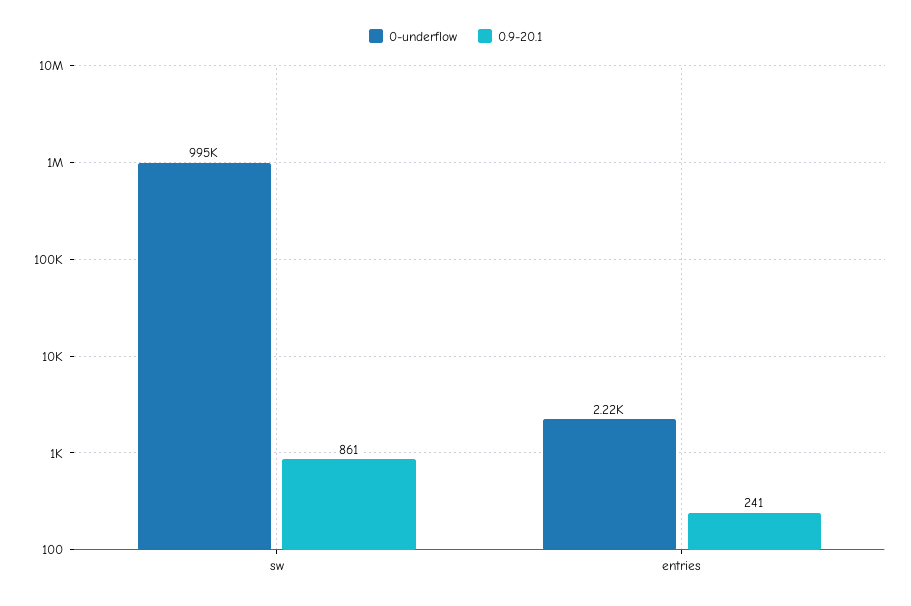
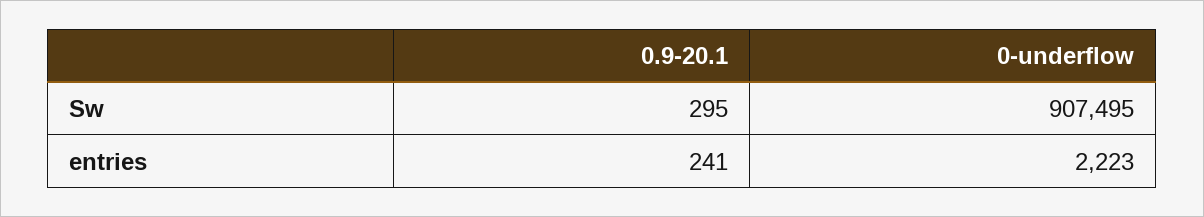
  {
    "0-underflow": {
-     "sw": 995000,
+     "sw": 907495,
      "entries": 2223
    },
    "0.9-20.1": {
-     "sw": 861,
+     "sw": 295,
      "entries": 241
    }
  }

